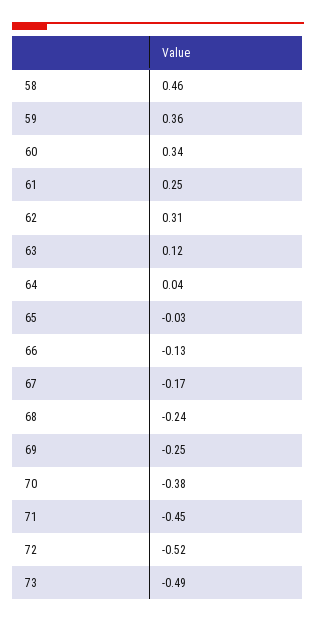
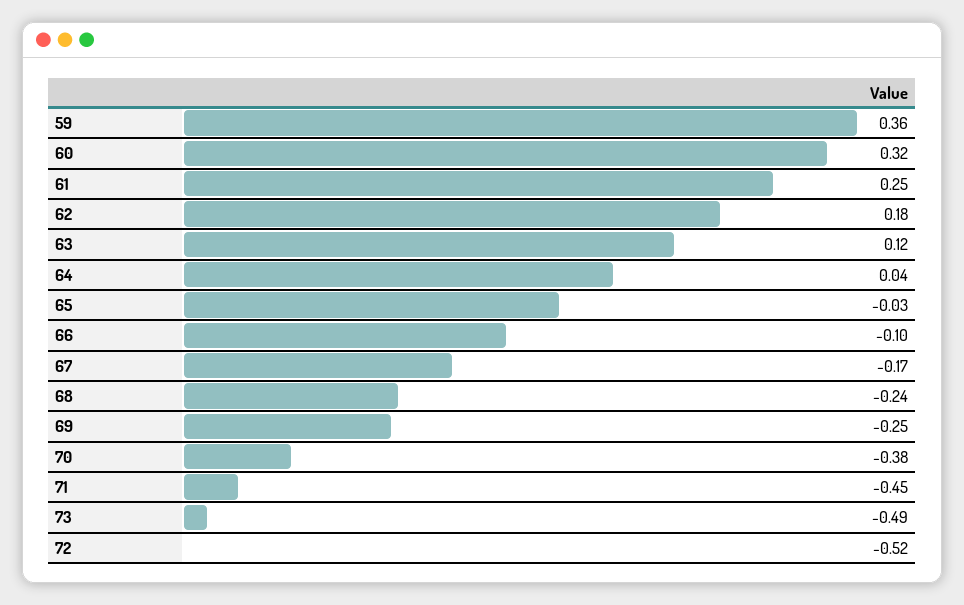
  {
-   "58": 0.46,
    "59": 0.36,
-   "60": 0.34,
+   "60": 0.32,
    "61": 0.25,
-   "62": 0.31,
+   "62": 0.18,
    "63": 0.12,
    "64": 0.04,
    "65": -0.03,
-   "66": -0.13,
+   "66": -0.1,
    "67": -0.17,
    "68": -0.24,
    "69": -0.25,
    "70": -0.38,
    "71": -0.45,
    "72": -0.52,
    "73": -0.49
  }

